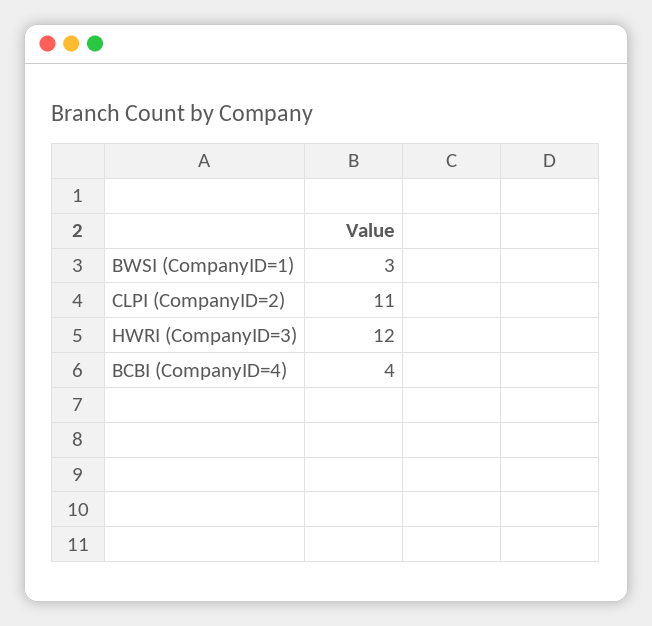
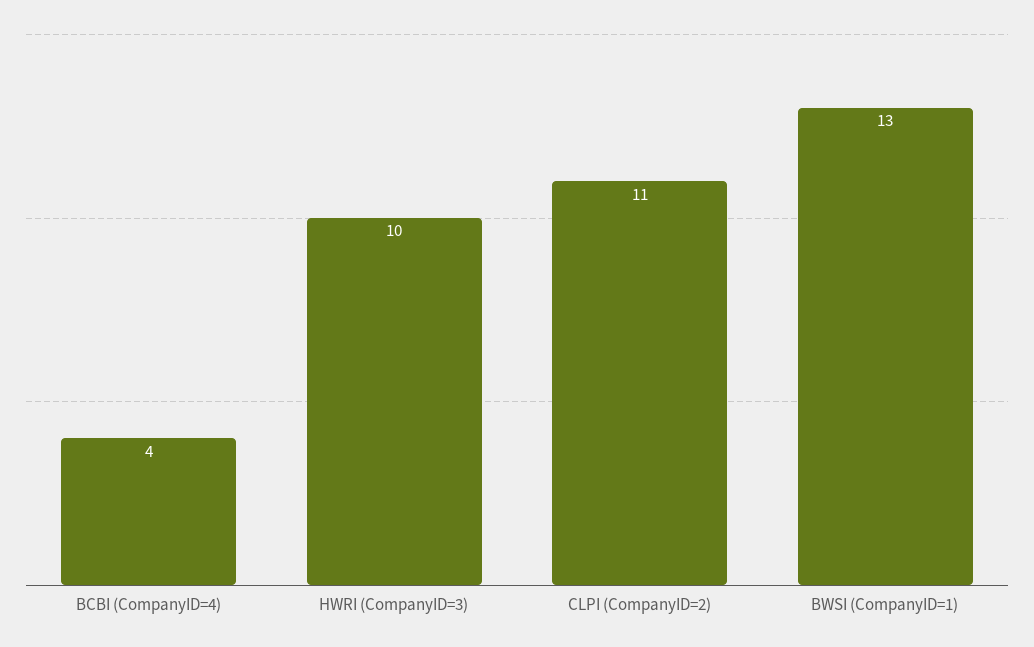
  {
-   "BWSI (CompanyID=1)": 3,
+   "BWSI (CompanyID=1)": 13,
    "CLPI (CompanyID=2)": 11,
-   "HWRI (CompanyID=3)": 12,
+   "HWRI (CompanyID=3)": 10,
    "BCBI (CompanyID=4)": 4
  }

